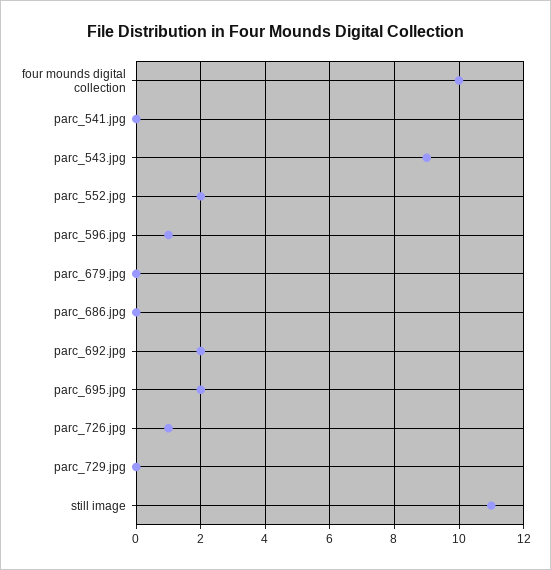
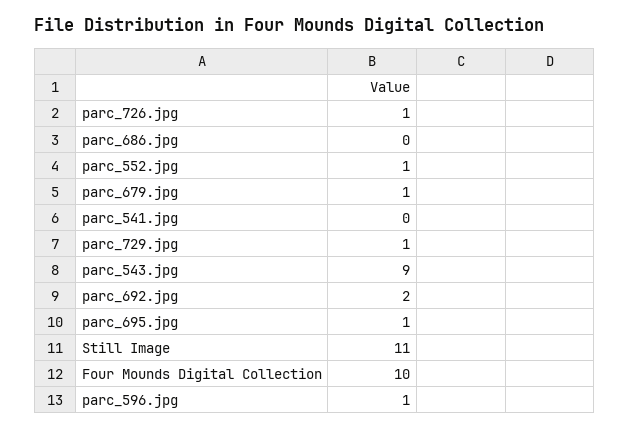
  {
    "four mounds digital collection": 10,
    "parc_541.jpg": 0,
    "parc_543.jpg": 9,
-   "parc_552.jpg": 2,
+   "parc_552.jpg": 1,
    "parc_596.jpg": 1,
-   "parc_679.jpg": 0,
+   "parc_679.jpg": 1,
    "parc_686.jpg": 0,
    "parc_692.jpg": 2,
-   "parc_695.jpg": 2,
+   "parc_695.jpg": 1,
    "parc_726.jpg": 1,
-   "parc_729.jpg": 0,
+   "parc_729.jpg": 1,
    "still image": 11
  }

